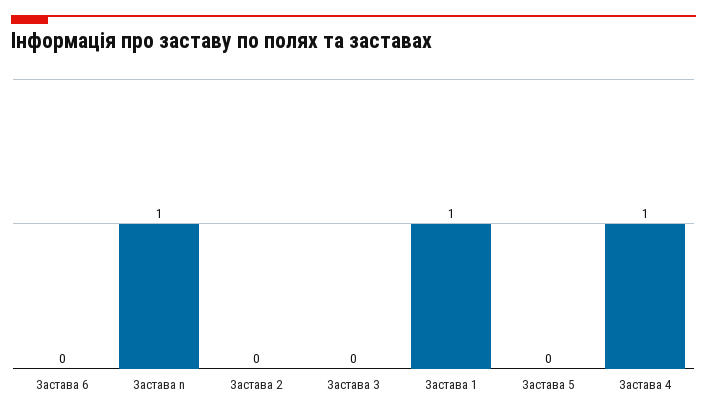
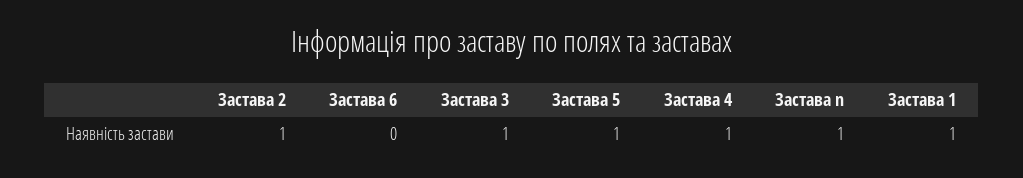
  {
    "Застава 6": 0,
    "Застава n": 1,
-   "Застава 2": 0,
+   "Застава 2": 1,
-   "Застава 3": 0,
+   "Застава 3": 1,
    "Застава 1": 1,
-   "Застава 5": 0,
+   "Застава 5": 1,
    "Застава 4": 1
  }

